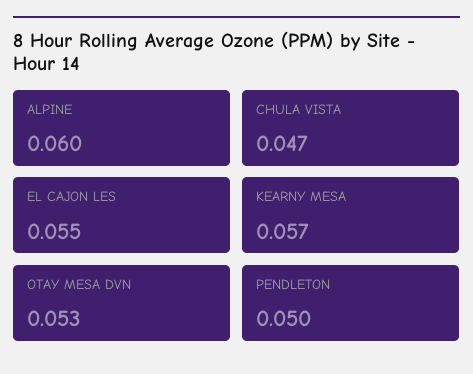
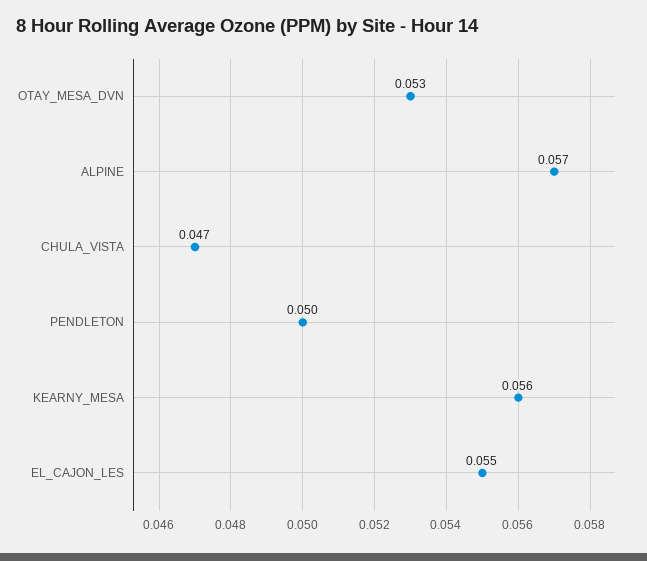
  {
-   "ALPINE": 0.06,
+   "ALPINE": 0.057,
    "CHULA VISTA": 0.047,
    "EL CAJON LES": 0.055,
-   "KEARNY MESA": 0.057,
+   "KEARNY MESA": 0.056,
    "OTAY MESA DVN": 0.053,
    "PENDLETON": 0.05
  }

